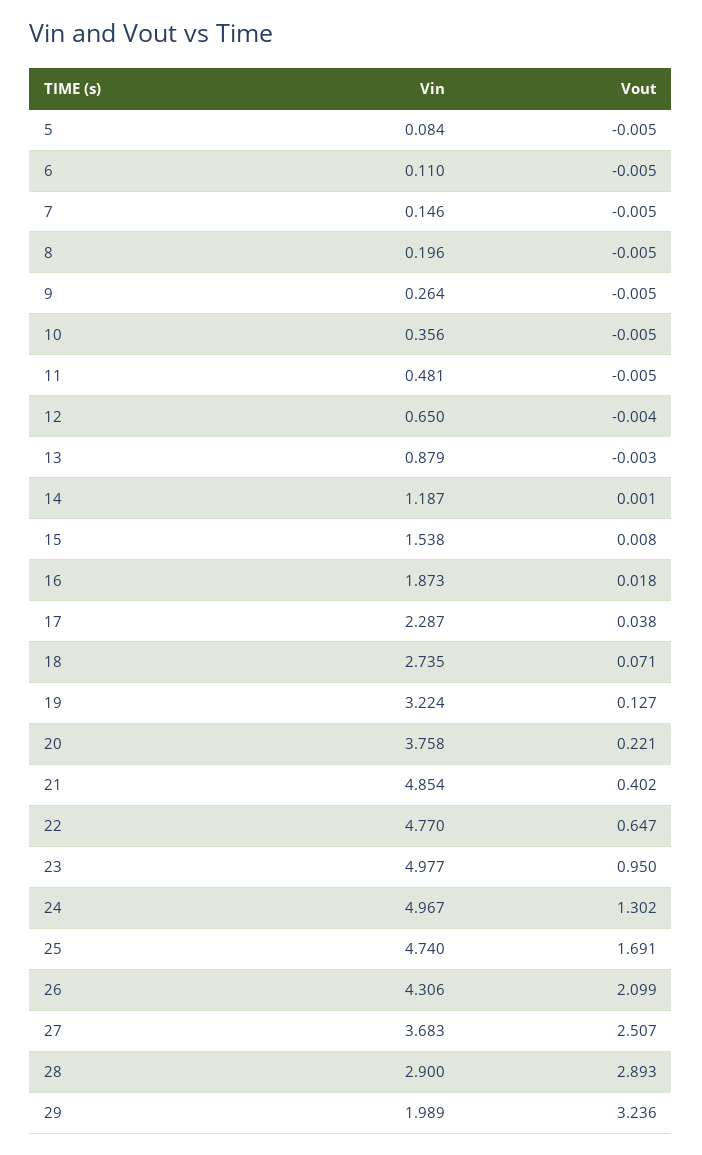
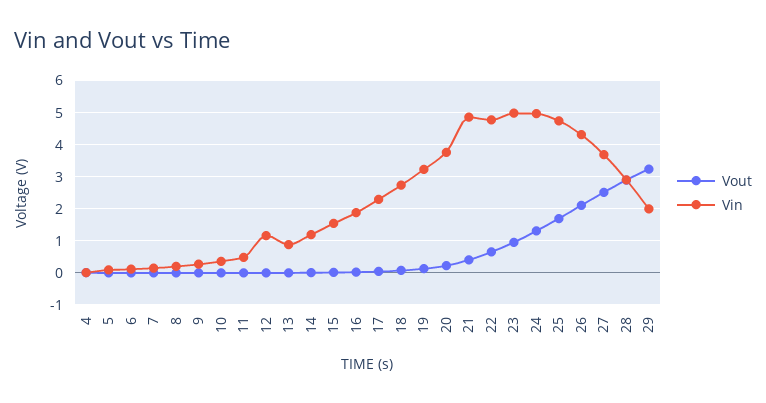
  {
    "Vin": {
      "5": 0.084,
      "6": 0.11,
      "7": 0.146,
      "8": 0.196,
      "9": 0.264,
      "10": 0.356,
      "11": 0.481,
-     "12": 0.65,
+     "12": 1.2,
      "13": 0.879,
      "14": 1.187,
      "15": 1.538,
      "16": 1.873,
      "17": 2.287,
      "18": 2.735,
      "19": 3.224,
      "20": 3.758,
      "21": 4.854,
      "22": 4.77,
      "23": 4.977,
      "24": 4.967,
      "25": 4.74,
      "26": 4.306,
      "27": 3.683,
      "28": 2.9,
-     "29": 1.989
+     "29": 1.989,
+     "4": 0
    },
    "Vout": {
      "5": -0.005,
      "6": -0.005,
      "7": -0.005,
      "8": -0.005,
      "9": -0.005,
      "10": -0.005,
      "11": -0.005,
      "12": -0.004,
      "13": -0.003,
      "14": 0.001,
      "15": 0.008,
      "16": 0.018,
      "17": 0.038,
      "18": 0.071,
      "19": 0.127,
      "20": 0.221,
      "21": 0.402,
      "22": 0.647,
      "23": 0.95,
      "24": 1.302,
      "25": 1.691,
      "26": 2.099,
      "27": 2.507,
      "28": 2.893,
-     "29": 3.236
+     "29": 3.236,
+     "4": 0
    }
  }

